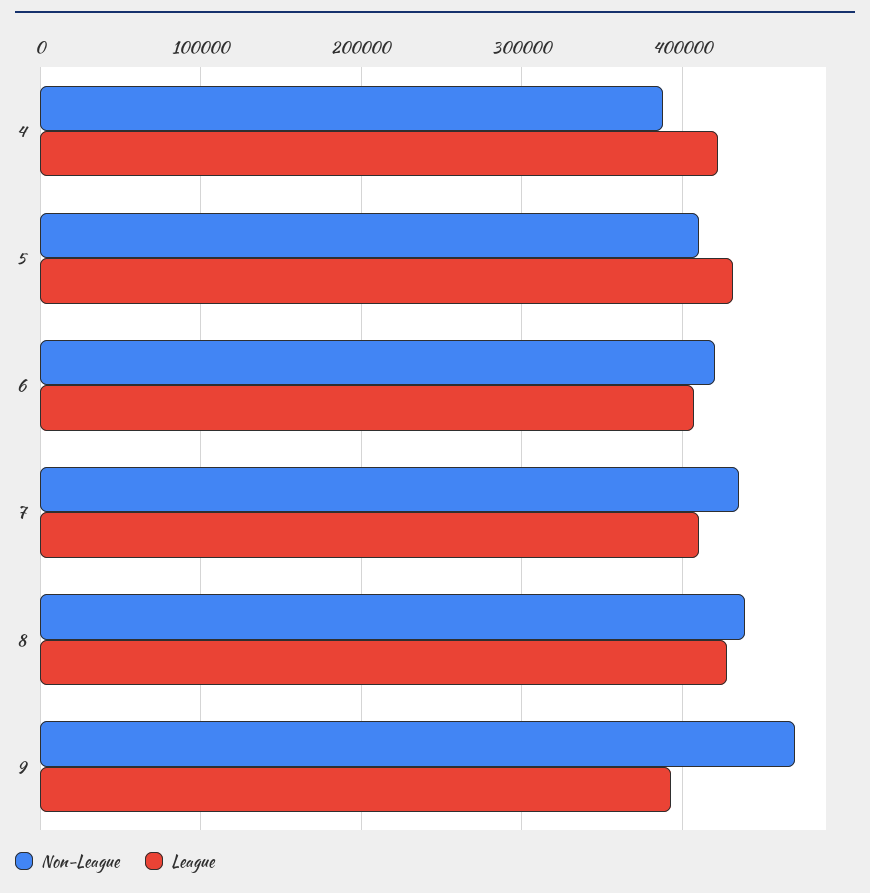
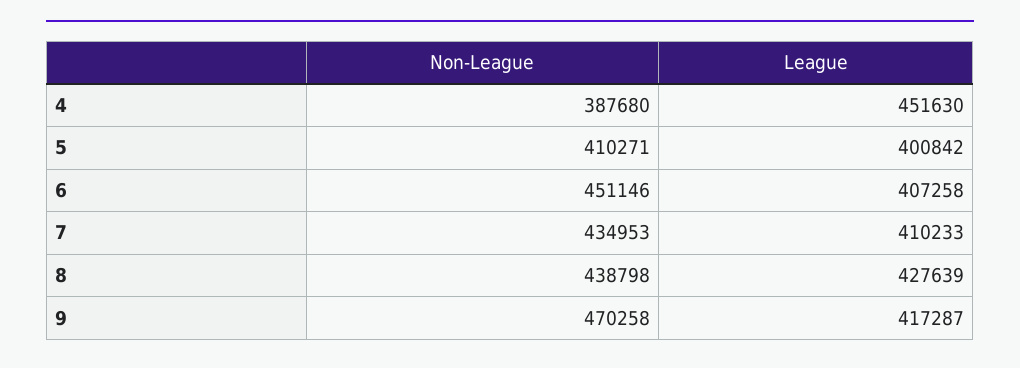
  {
    "Non-League": {
      "4": 387680,
      "5": 410271,
-     "6": 420000,
+     "6": 451146,
      "7": 434953,
      "8": 438798,
      "9": 470258
    },
    "League": {
-     "4": 420000,
+     "4": 451630,
-     "5": 430000,
+     "5": 400842,
      "6": 407258,
      "7": 410233,
      "8": 427639,
-     "9": 390000
+     "9": 417287
    }
  }

